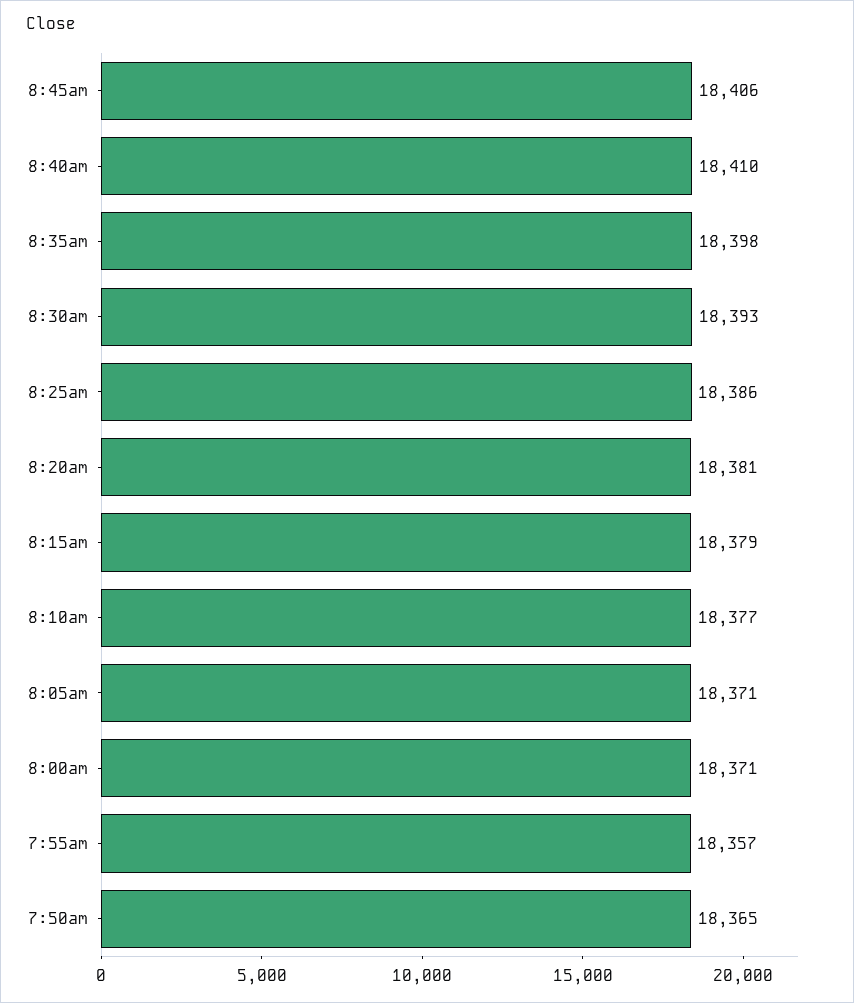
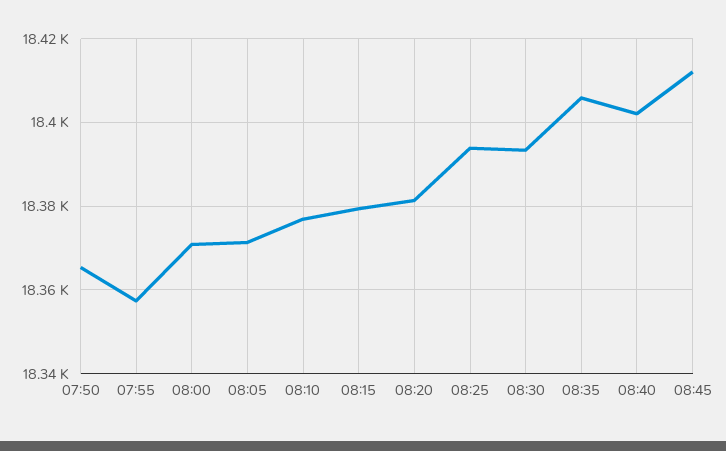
  {
-   "8:45am": 18406,
+   "8:45am": 18412,
-   "8:40am": 18410,
+   "8:40am": 18402,
-   "8:35am": 18398,
+   "8:35am": 18406,
    "8:30am": 18393,
-   "8:25am": 18386,
+   "8:25am": 18394,
    "8:20am": 18381,
    "8:15am": 18379,
    "8:10am": 18377,
    "8:05am": 18371,
    "8:00am": 18371,
    "7:55am": 18357,
    "7:50am": 18365
  }

